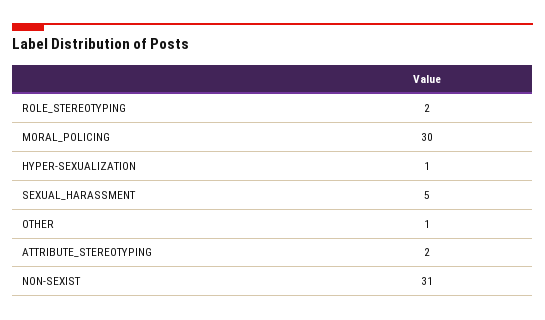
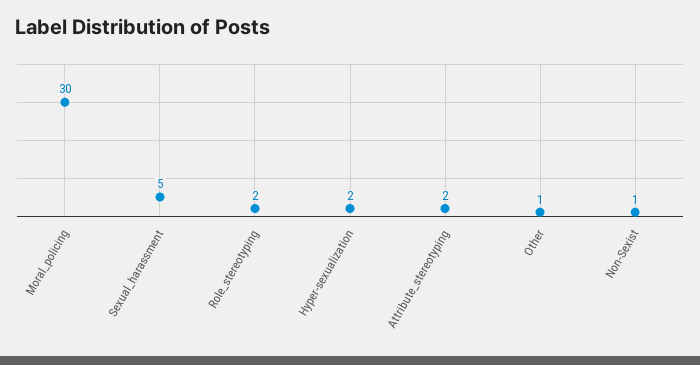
  {
    "ROLE_STEREOTYPING": 2,
    "MORAL_POLICING": 30,
-   "HYPER-SEXUALIZATION": 1,
+   "HYPER-SEXUALIZATION": 2,
    "SEXUAL_HARASSMENT": 5,
    "OTHER": 1,
    "ATTRIBUTE_STEREOTYPING": 2,
-   "NON-SEXIST": 31
+   "NON-SEXIST": 1
  }

